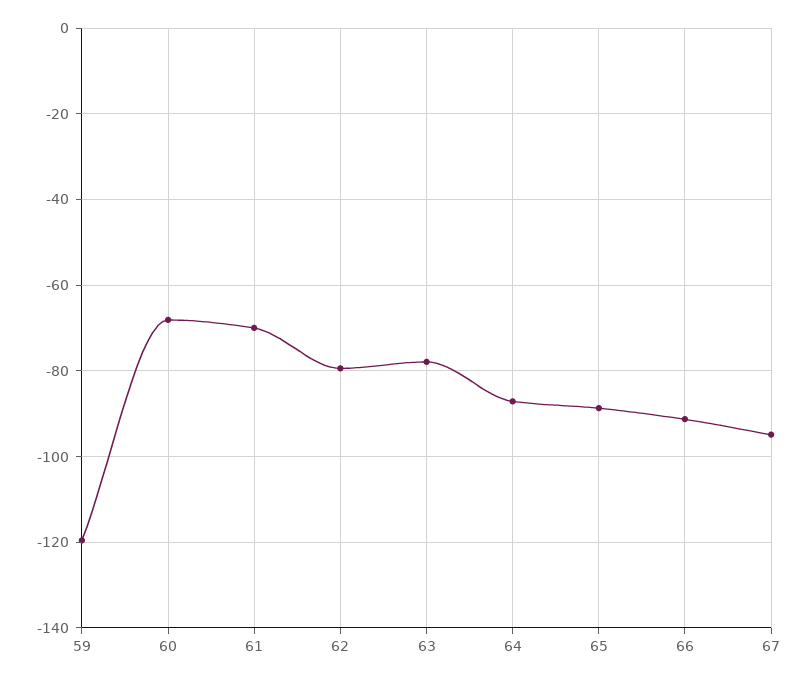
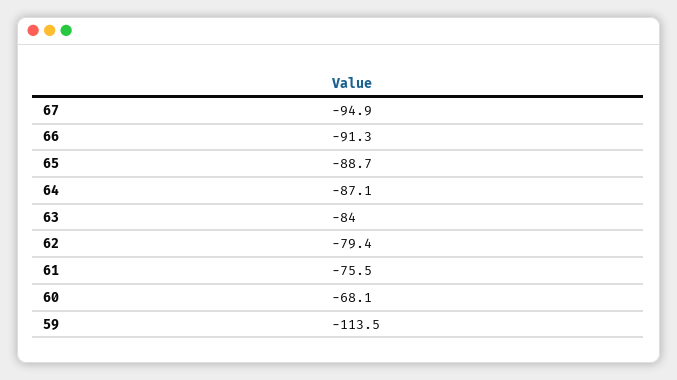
  {
-   "59": -120,
+   "59": -113.5,
    "60": -68.1,
-   "61": -70,
+   "61": -75.5,
    "62": -79.4,
-   "63": -78,
+   "63": -84,
    "64": -87.1,
    "65": -88.7,
    "66": -91.3,
    "67": -94.9
  }

